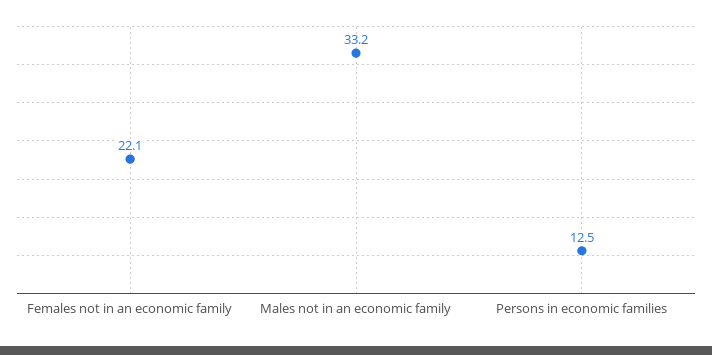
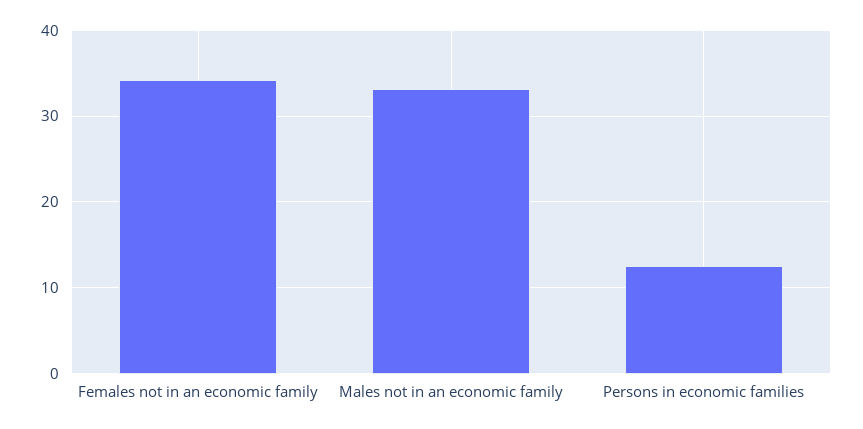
  {
-   "Females not in an economic family": 22.1,
+   "Females not in an economic family": 34,
    "Males not in an economic family": 33.2,
    "Persons in economic families": 12.5
  }

